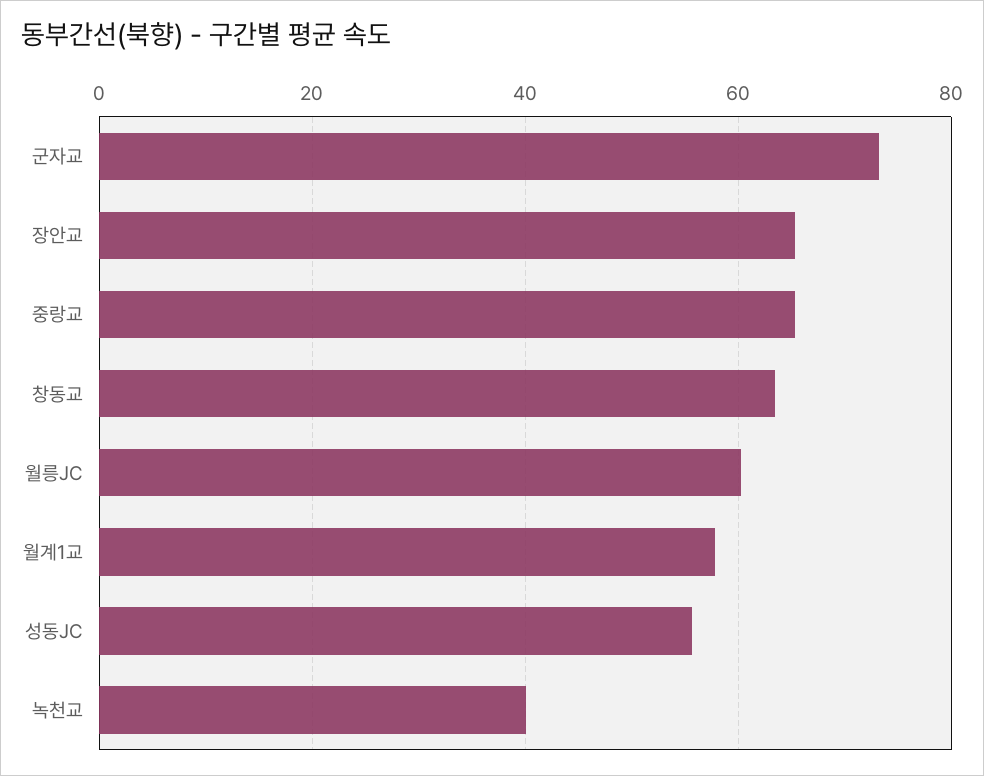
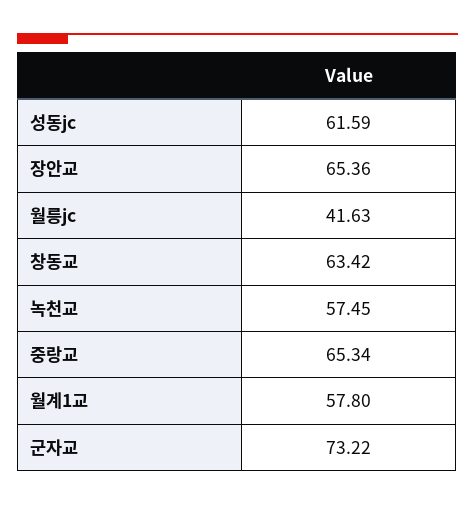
  {
    "군자교": 73.22,
    "장안교": 65.36,
    "중랑교": 65.34,
    "창동교": 63.42,
-   "월릉JC": 60,
+   "월릉JC": 41.63,
    "월계1교": 57.8,
-   "성동JC": 56,
+   "성동JC": 61.59,
-   "녹천교": 40
+   "녹천교": 57.45
  }

